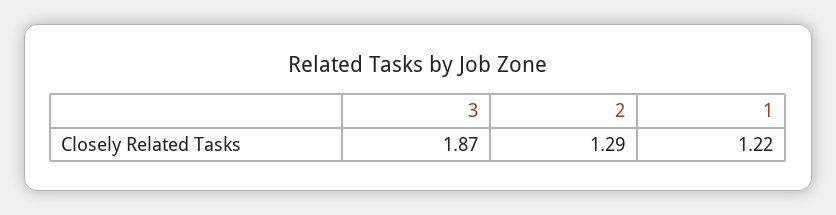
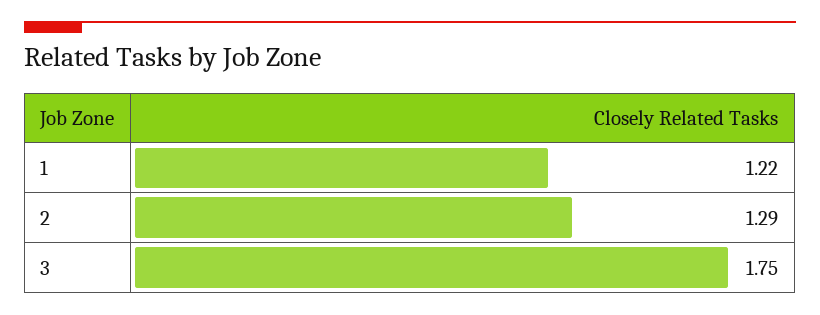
  {
-   "3": 1.87,
+   "3": 1.75,
    "2": 1.29,
    "1": 1.22
  }

